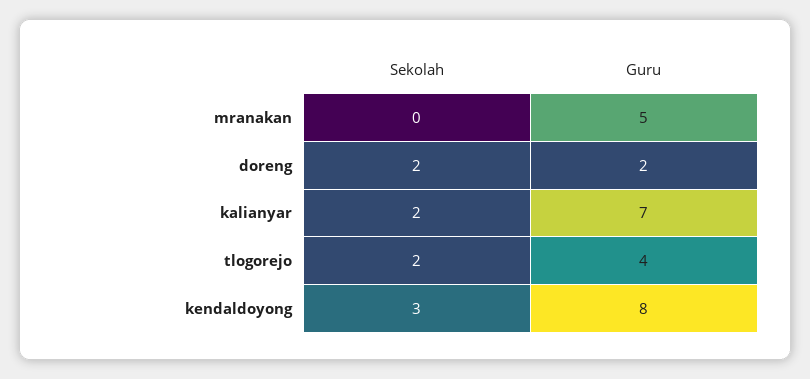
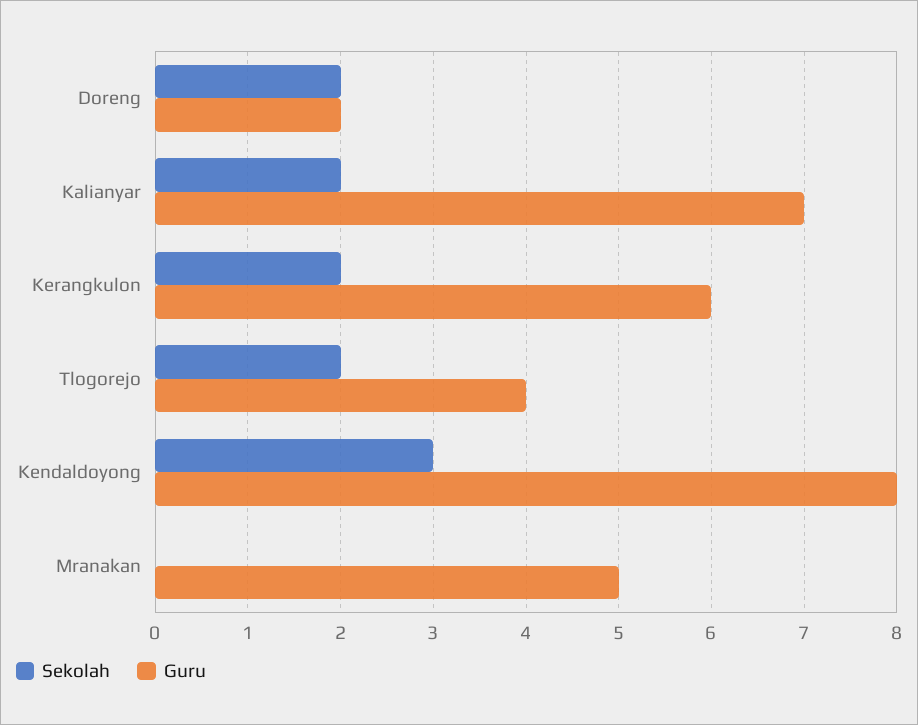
  {
    "Sekolah": {
      "mranakan": 0,
      "doreng": 2,
      "kalianyar": 2,
      "tlogorejo": 2,
-     "kendaldoyong": 3
+     "kendaldoyong": 3,
+     "Kerangkulon": 2
    },
    "Guru": {
      "mranakan": 5,
      "doreng": 2,
      "kalianyar": 7,
      "tlogorejo": 4,
-     "kendaldoyong": 8
+     "kendaldoyong": 8,
+     "Kerangkulon": 6
    }
  }

